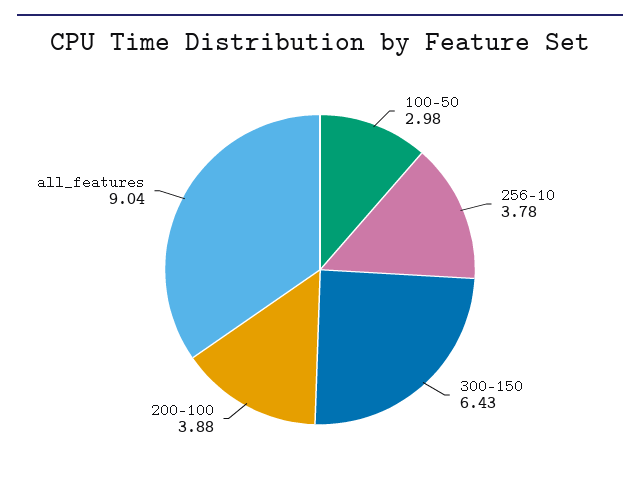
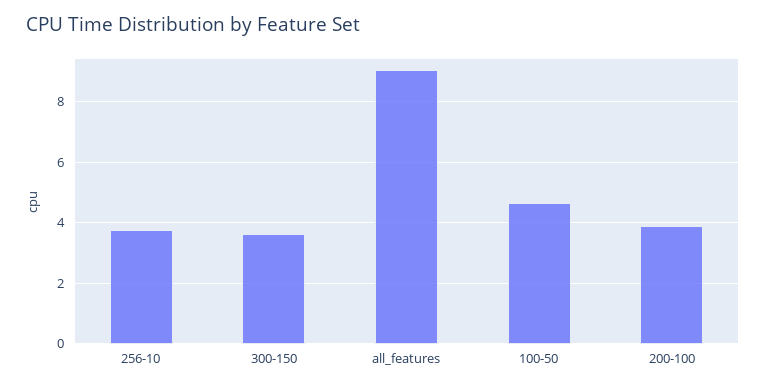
  {
-   "100-50": 2.98,
+   "100-50": 4.6,
    "256-10": 3.78,
-   "300-150": 6.43,
+   "300-150": 3.6,
    "200-100": 3.88,
    "all_features": 9.04
  }

